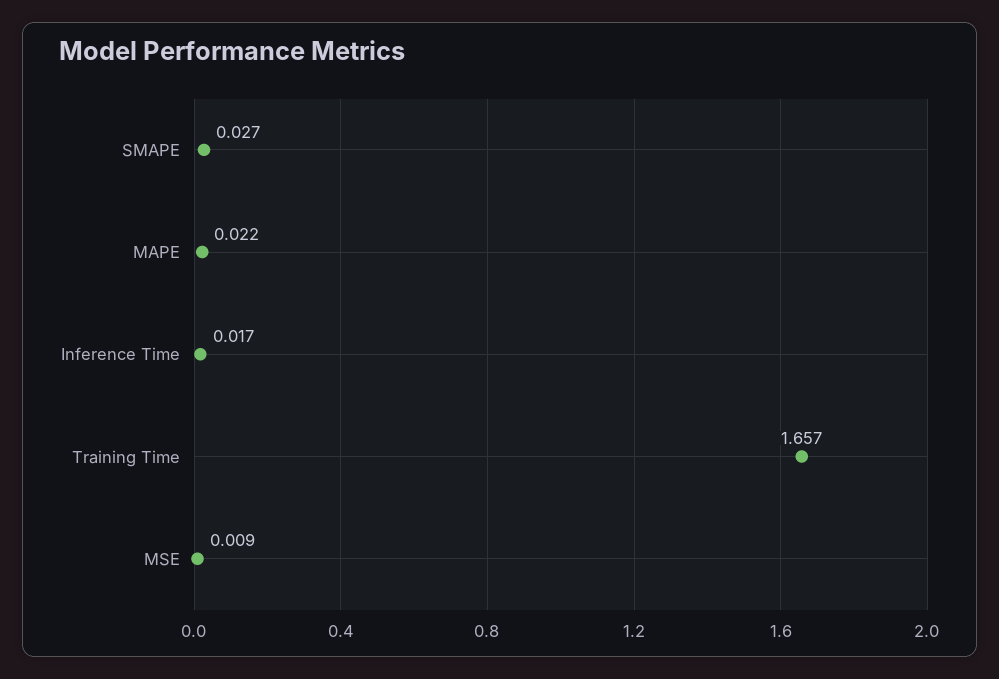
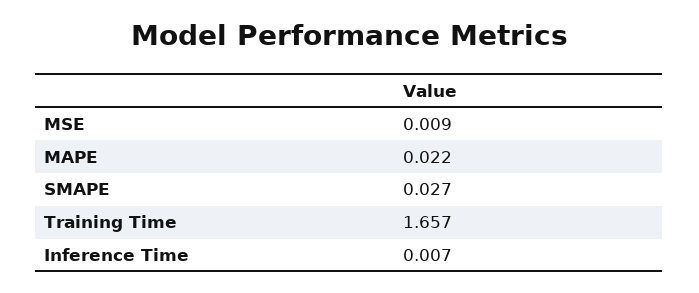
  {
    "SMAPE": 0.027,
    "MAPE": 0.022,
-   "Inference Time": 0.017,
+   "Inference Time": 0.007,
    "Training Time": 1.657,
    "MSE": 0.009
  }

